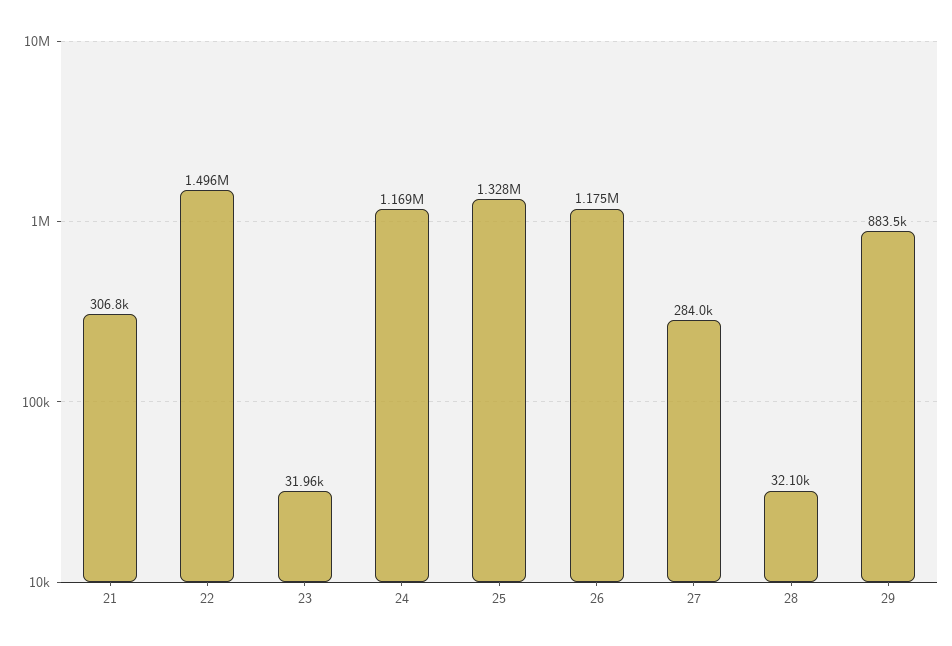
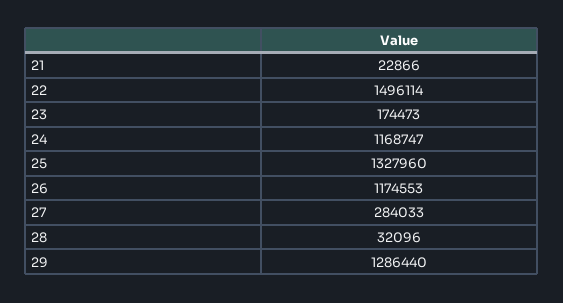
  {
-   "21": 306800,
+   "21": 22866,
    "22": 1496114,
-   "23": 31960,
+   "23": 174473,
    "24": 1168747,
    "25": 1327960,
    "26": 1174553,
    "27": 284033,
    "28": 32096,
-   "29": 883500
+   "29": 1286440
  }

